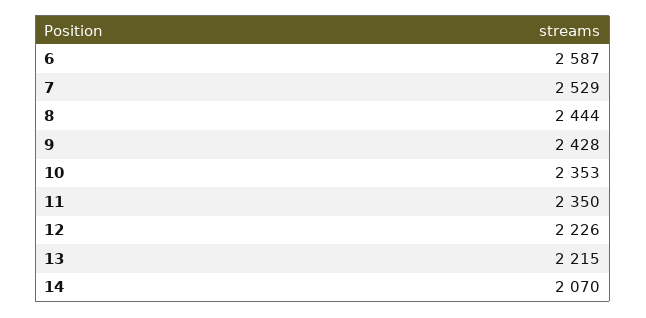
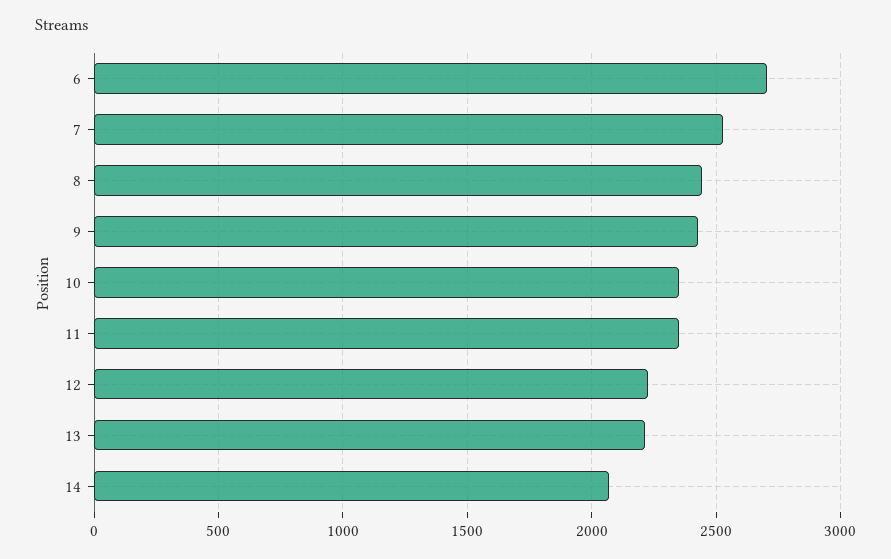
  {
-   "6": 2587,
+   "6": 2700,
    "7": 2529,
    "8": 2444,
    "9": 2428,
    "10": 2353,
    "11": 2350,
    "12": 2226,
    "13": 2215,
    "14": 2070
  }

